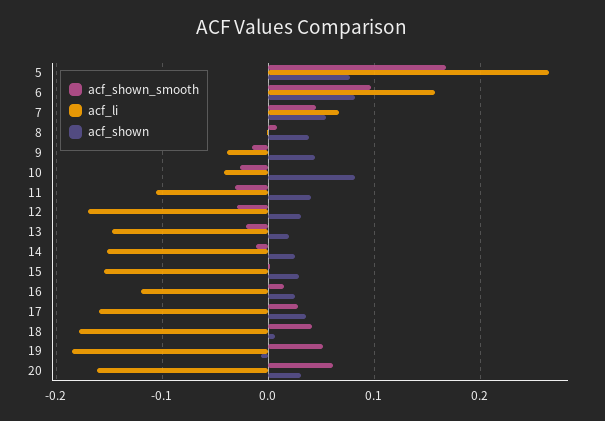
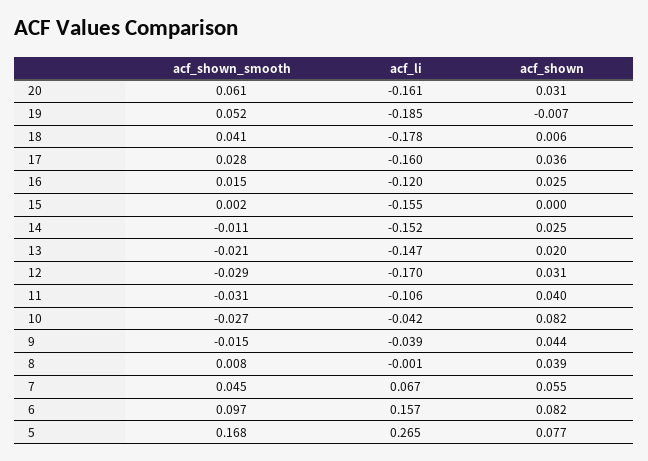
  {
    "acf_shown_smooth": {
      "5": 0.168,
      "6": 0.097,
      "7": 0.045,
      "8": 0.008,
      "9": -0.015,
      "10": -0.027,
      "11": -0.031,
      "12": -0.029,
      "13": -0.021,
      "14": -0.011,
      "15": 0.002,
      "16": 0.015,
      "17": 0.028,
      "18": 0.041,
      "19": 0.052,
      "20": 0.061
    },
    "acf_li": {
      "5": 0.265,
      "6": 0.157,
      "7": 0.067,
      "8": -0.001,
      "9": -0.039,
      "10": -0.042,
      "11": -0.106,
      "12": -0.17,
      "13": -0.147,
      "14": -0.152,
      "15": -0.155,
      "16": -0.12,
      "17": -0.16,
      "18": -0.178,
      "19": -0.185,
      "20": -0.161
    },
    "acf_shown": {
      "5": 0.077,
      "6": 0.082,
      "7": 0.055,
      "8": 0.039,
      "9": 0.044,
      "10": 0.082,
      "11": 0.04,
      "12": 0.031,
      "13": 0.02,
      "14": 0.025,
-     "15": 0.03,
+     "15": 0,
      "16": 0.025,
      "17": 0.036,
      "18": 0.006,
      "19": -0.007,
      "20": 0.031
    }
  }

